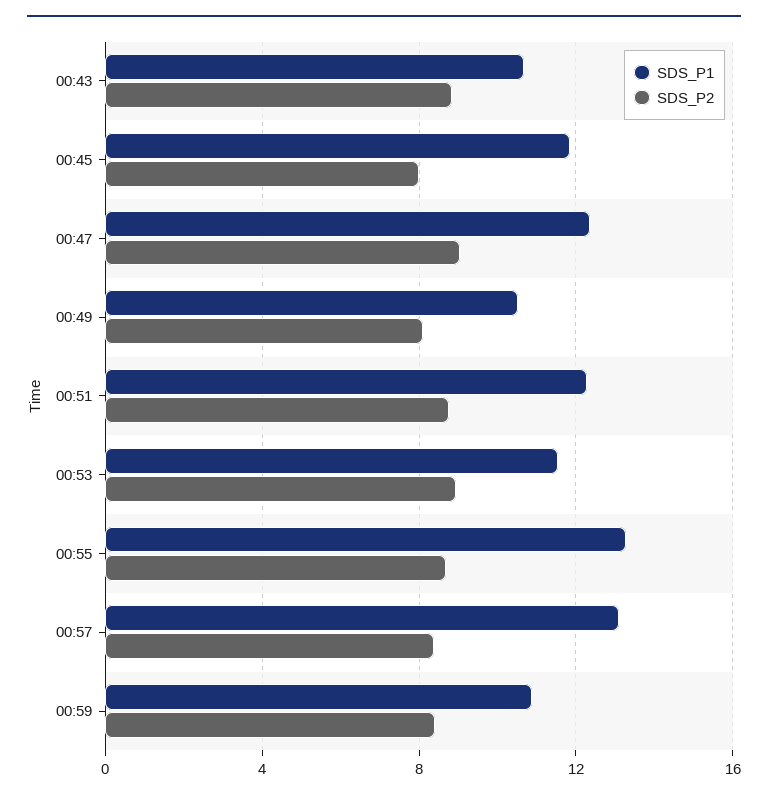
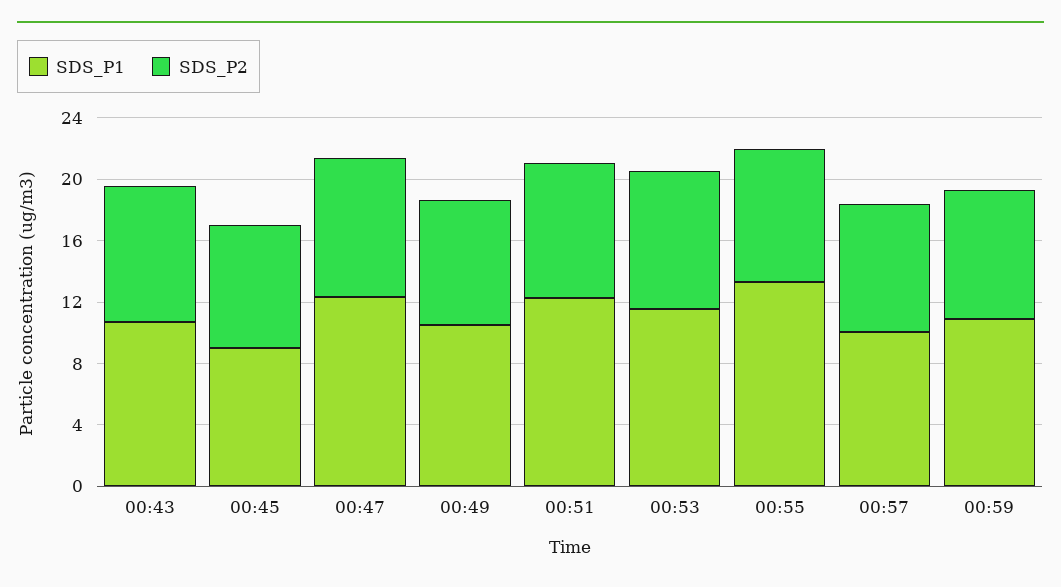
  {
    "SDS_P1": {
      "00:43": 10.5,
-     "00:45": 12,
+     "00:45": 9,
      "00:47": 12.5,
      "00:49": 10.5,
      "00:51": 12.5,
      "00:53": 11.5,
      "00:55": 13.5,
-     "00:57": 13,
+     "00:57": 10,
      "00:59": 11
    },
    "SDS_P2": {
      "00:43": 9,
      "00:45": 8,
      "00:47": 9,
      "00:49": 8,
      "00:51": 9,
      "00:53": 9,
      "00:55": 8.5,
      "00:57": 8.5,
      "00:59": 8.5
    }
  }

